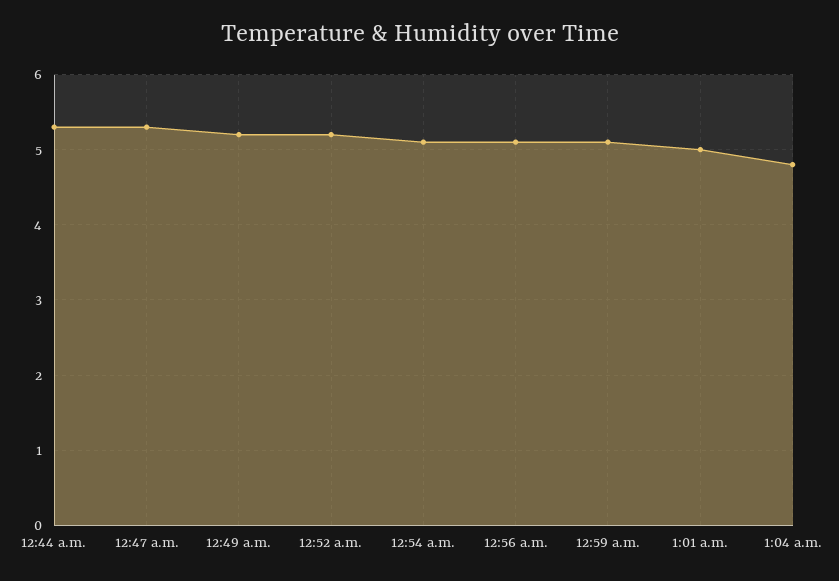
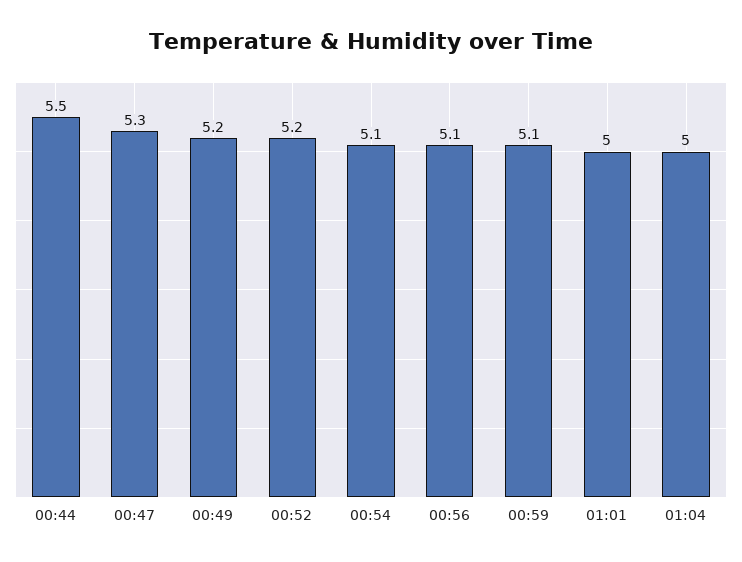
  {
-   "12:44 a.m.": 5.3,
+   "12:44 a.m.": 5.5,
    "12:47 a.m.": 5.3,
    "12:49 a.m.": 5.2,
    "12:52 a.m.": 5.2,
    "12:54 a.m.": 5.1,
    "12:56 a.m.": 5.1,
    "12:59 a.m.": 5.1,
    "1:01 a.m.": 5,
-   "1:04 a.m.": 4.8
+   "1:04 a.m.": 5
  }

